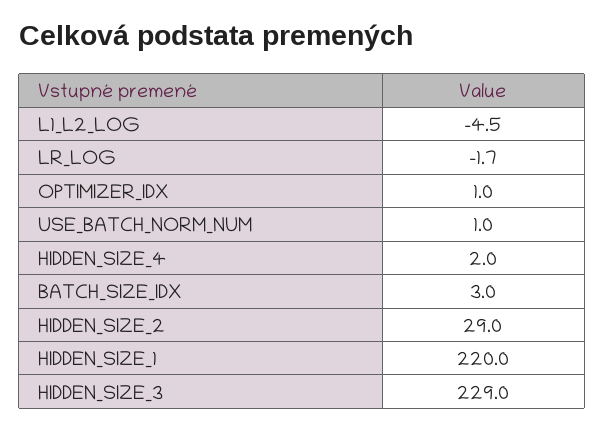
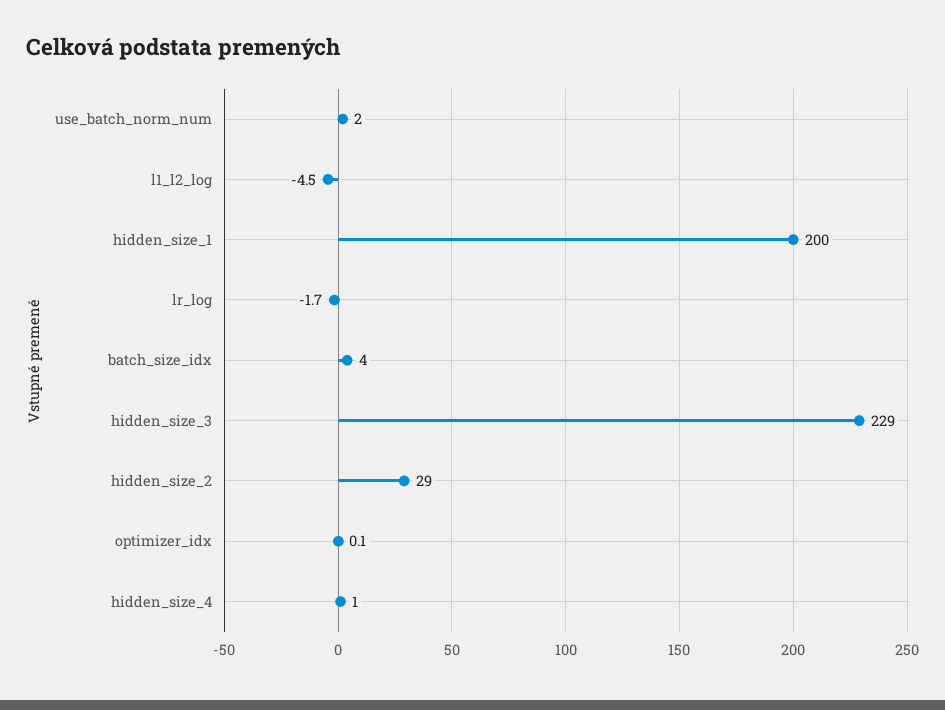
  {
    "L1_L2_LOG": -4.5,
    "LR_LOG": -1.7,
-   "OPTIMIZER_IDX": 1,
+   "OPTIMIZER_IDX": 0.1,
-   "USE_BATCH_NORM_NUM": 1,
+   "USE_BATCH_NORM_NUM": 2,
-   "HIDDEN_SIZE_4": 2,
+   "HIDDEN_SIZE_4": 1,
-   "BATCH_SIZE_IDX": 3,
+   "BATCH_SIZE_IDX": 4,
    "HIDDEN_SIZE_2": 29,
-   "HIDDEN_SIZE_1": 220,
+   "HIDDEN_SIZE_1": 200,
    "HIDDEN_SIZE_3": 229
  }

